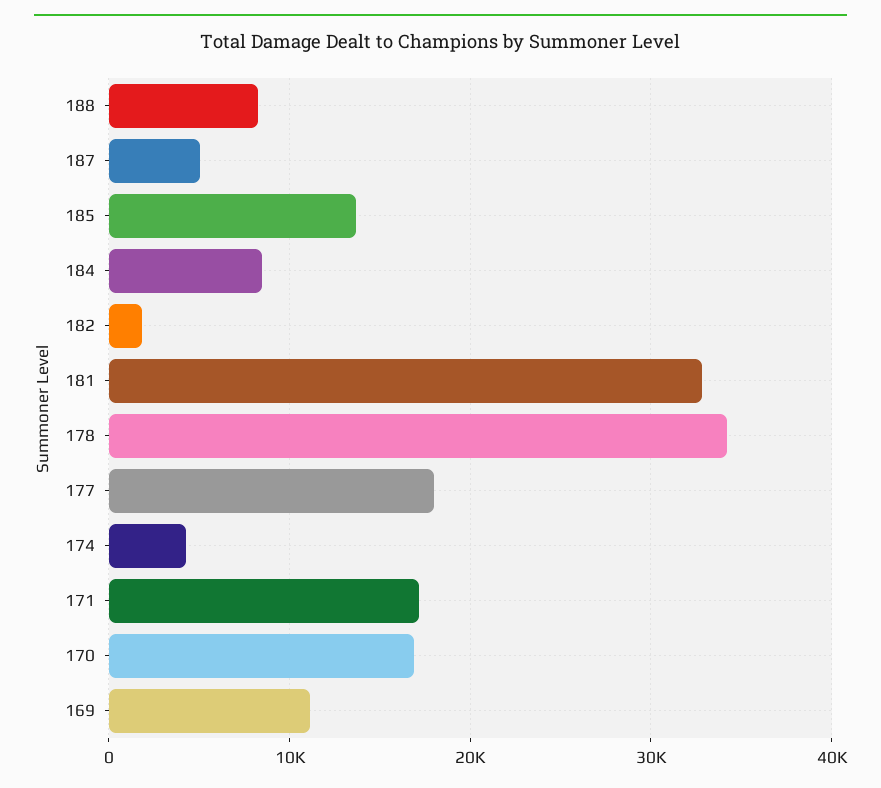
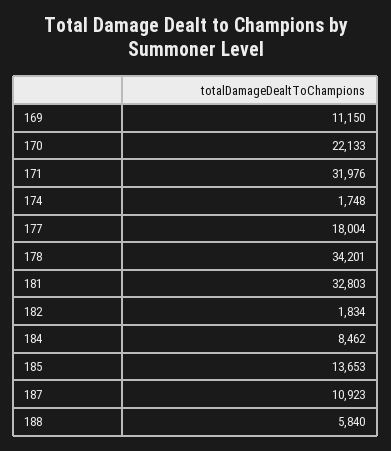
  {
-   "188": 8000,
+   "188": 5840,
-   "187": 5000,
+   "187": 10923,
    "185": 13653,
    "184": 8462,
    "182": 1834,
    "181": 32803,
    "178": 34201,
    "177": 18004,
-   "174": 4000,
+   "174": 1748,
-   "171": 17000,
+   "171": 31976,
-   "170": 17000,
+   "170": 22133,
    "169": 11150
  }

